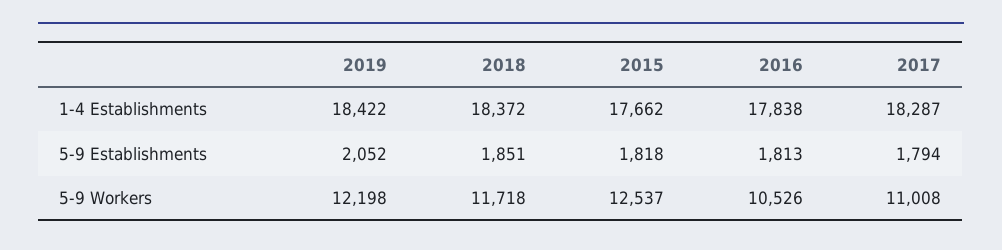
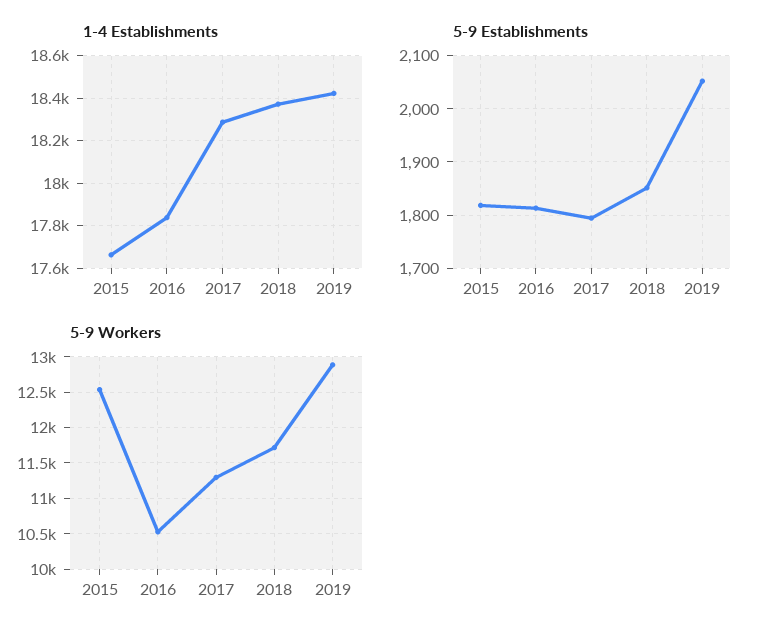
  {
    "1-4 Establishments": {
      "2019": 18422,
      "2018": 18372,
      "2015": 17662,
      "2016": 17838,
      "2017": 18287
    },
    "5-9 Establishments": {
      "2019": 2052,
      "2018": 1851,
      "2015": 1818,
      "2016": 1813,
      "2017": 1794
    },
    "5-9 Workers": {
-     "2019": 12198,
+     "2019": 12900,
      "2018": 11718,
      "2015": 12537,
      "2016": 10526,
-     "2017": 11008
+     "2017": 11300
    }
  }

